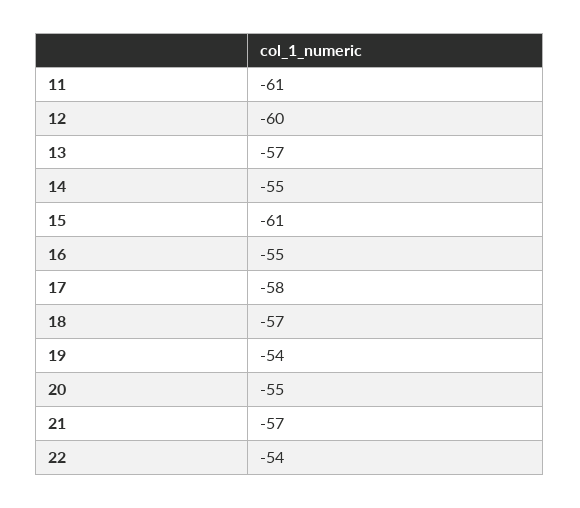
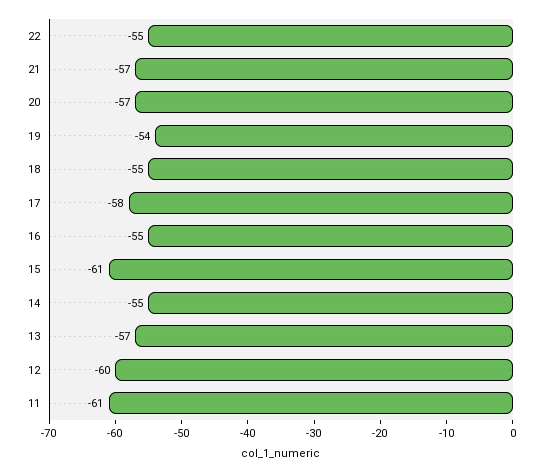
  {
    "11": -61,
    "12": -60,
    "13": -57,
    "14": -55,
    "15": -61,
    "16": -55,
    "17": -58,
-   "18": -57,
+   "18": -55,
    "19": -54,
-   "20": -55,
+   "20": -57,
    "21": -57,
-   "22": -54
+   "22": -55
  }

